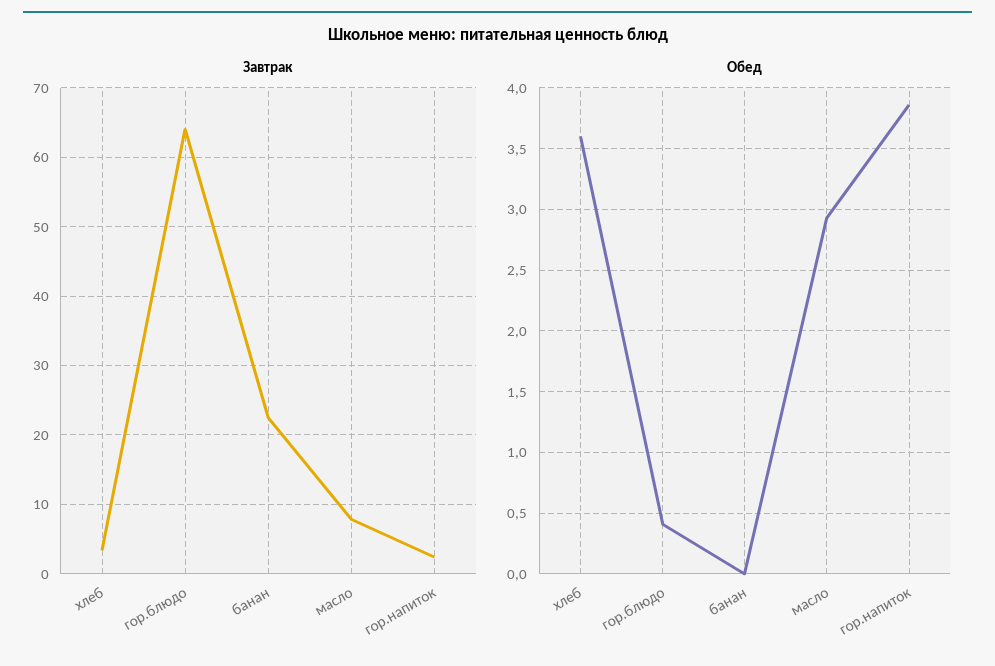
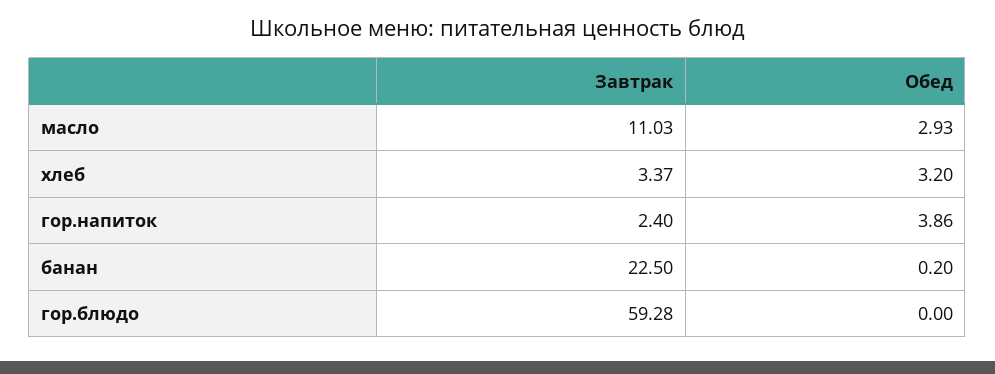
  {
    "Завтрак": {
      "хлеб": 3.37,
-     "гор.блюдо": 64,
+     "гор.блюдо": 59.28,
      "банан": 22.5,
-     "масло": 8,
+     "масло": 11.03,
      "гор.напиток": 2.4
    },
    "Обед": {
-     "хлеб": 3.6,
+     "хлеб": 3.2,
-     "гор.блюдо": 0.4,
+     "гор.блюдо": 0,
-     "банан": 0,
+     "банан": 0.2,
      "масло": 2.93,
      "гор.напиток": 3.86
    }
  }

